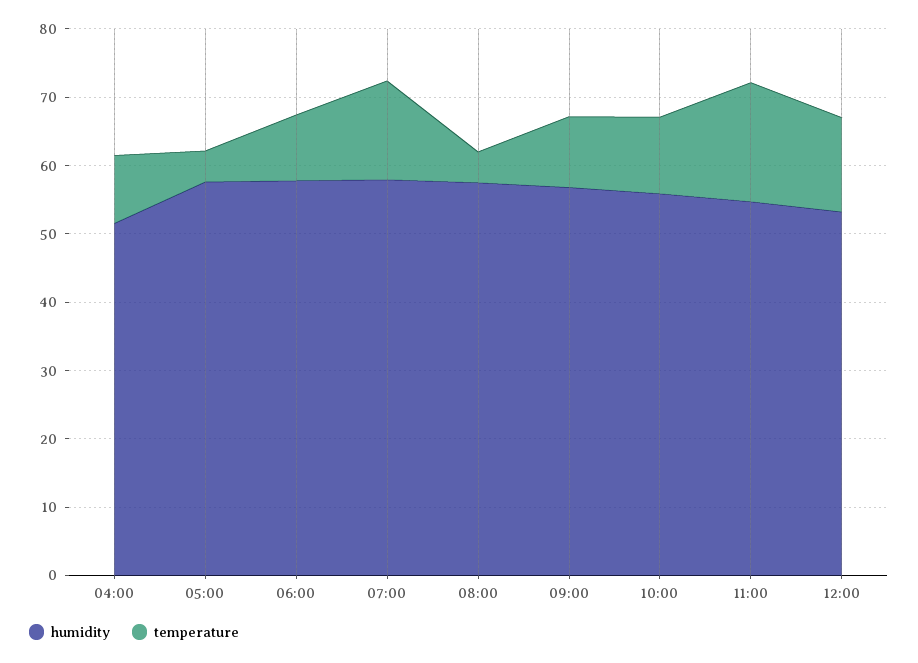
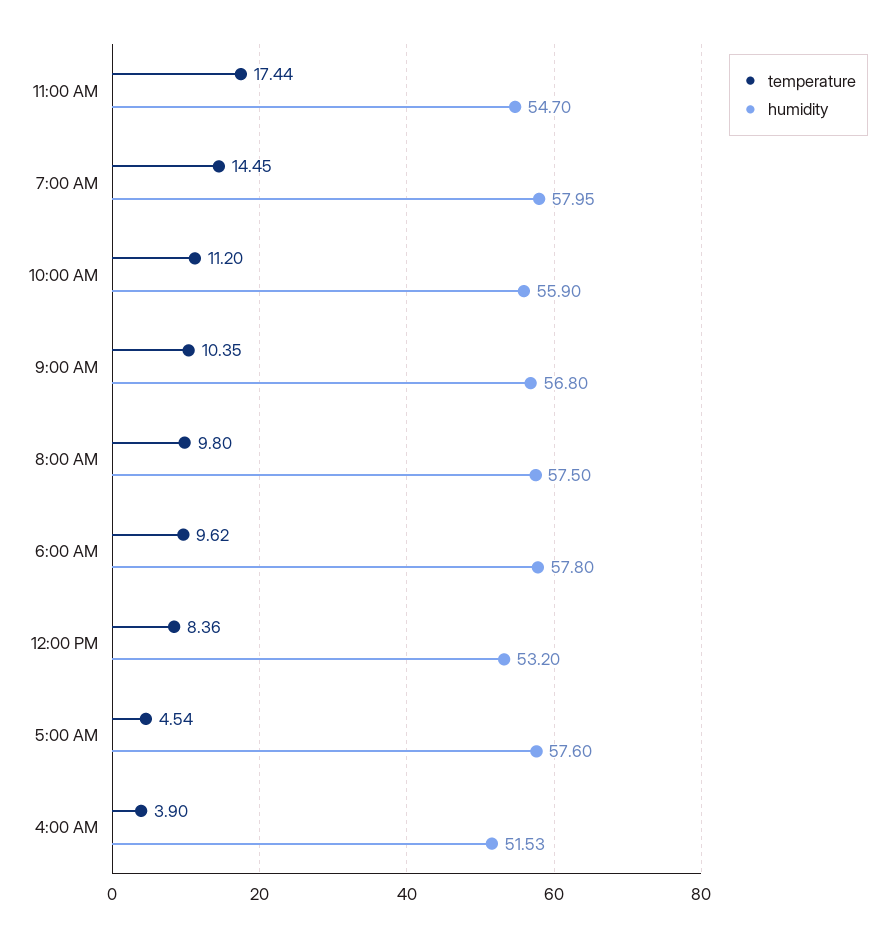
  {
    "humidity": {
      "04:00": 51.53,
      "05:00": 57.6,
      "06:00": 57.8,
      "07:00": 57.95,
      "08:00": 57.5,
      "09:00": 56.8,
      "10:00": 55.9,
      "11:00": 54.7,
      "12:00": 53.2
    },
    "temperature": {
-     "04:00": 10,
+     "04:00": 3.9,
      "05:00": 4.54,
      "06:00": 9.62,
      "07:00": 14.45,
-     "08:00": 4,
+     "08:00": 9.8,
      "09:00": 10.35,
      "10:00": 11.2,
      "11:00": 17.44,
-     "12:00": 14
+     "12:00": 8.36
    }
  }

